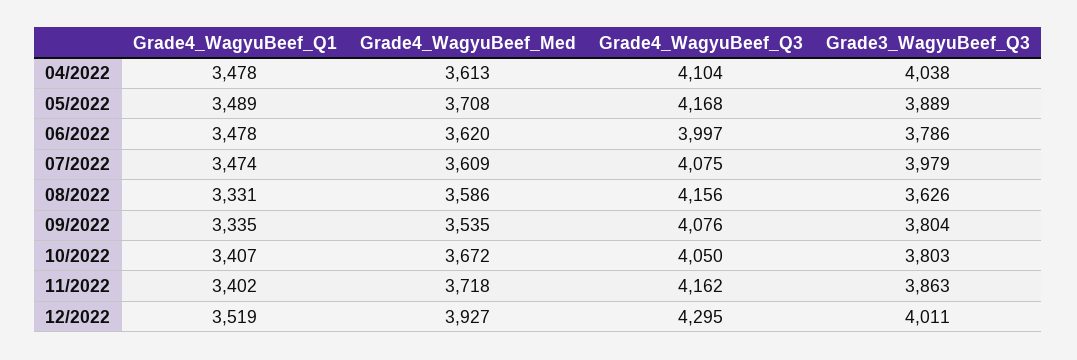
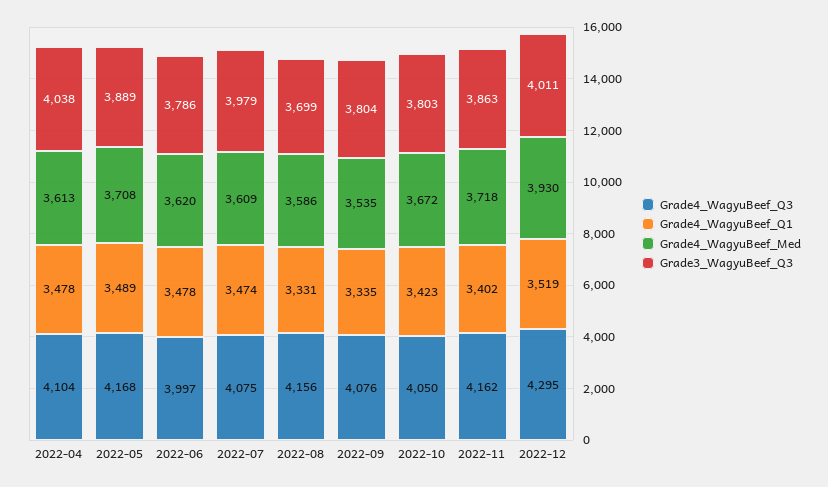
  {
    "Grade4_WagyuBeef_Q1": {
      "04/2022": 3478,
      "05/2022": 3489,
      "06/2022": 3478,
      "07/2022": 3474,
      "08/2022": 3331,
      "09/2022": 3335,
-     "10/2022": 3407,
+     "10/2022": 3423,
      "11/2022": 3402,
      "12/2022": 3519
    },
    "Grade4_WagyuBeef_Med": {
      "04/2022": 3613,
      "05/2022": 3708,
      "06/2022": 3620,
      "07/2022": 3609,
      "08/2022": 3586,
      "09/2022": 3535,
      "10/2022": 3672,
      "11/2022": 3718,
-     "12/2022": 3927
+     "12/2022": 3930
    },
    "Grade4_WagyuBeef_Q3": {
      "04/2022": 4104,
      "05/2022": 4168,
      "06/2022": 3997,
      "07/2022": 4075,
      "08/2022": 4156,
      "09/2022": 4076,
      "10/2022": 4050,
      "11/2022": 4162,
      "12/2022": 4295
    },
    "Grade3_WagyuBeef_Q3": {
      "04/2022": 4038,
      "05/2022": 3889,
      "06/2022": 3786,
      "07/2022": 3979,
-     "08/2022": 3626,
+     "08/2022": 3699,
      "09/2022": 3804,
      "10/2022": 3803,
      "11/2022": 3863,
      "12/2022": 4011
    }
  }

